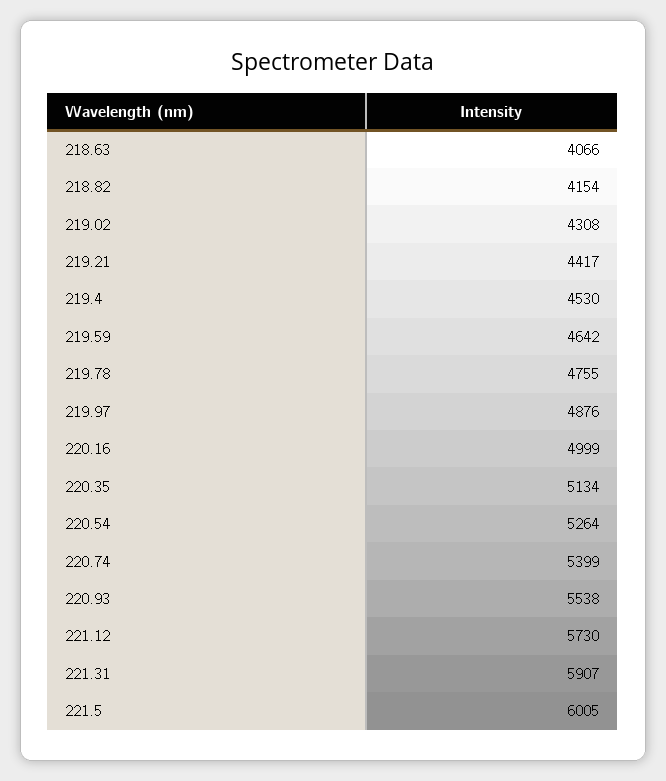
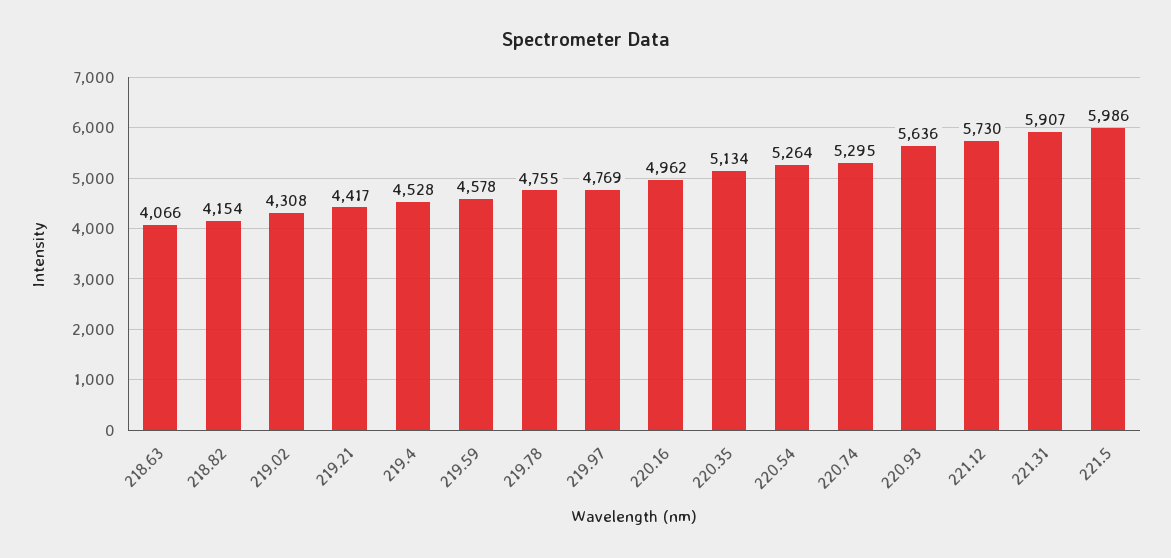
  {
    "218.63": 4066,
    "218.82": 4154,
    "219.02": 4308,
    "219.21": 4417,
-   "219.4": 4530,
+   "219.4": 4528,
-   "219.59": 4642,
+   "219.59": 4578,
    "219.78": 4755,
-   "219.97": 4876,
+   "219.97": 4769,
-   "220.16": 4999,
+   "220.16": 4962,
    "220.35": 5134,
    "220.54": 5264,
-   "220.74": 5399,
+   "220.74": 5295,
-   "220.93": 5538,
+   "220.93": 5636,
    "221.12": 5730,
    "221.31": 5907,
-   "221.5": 6005
+   "221.5": 5986
  }

